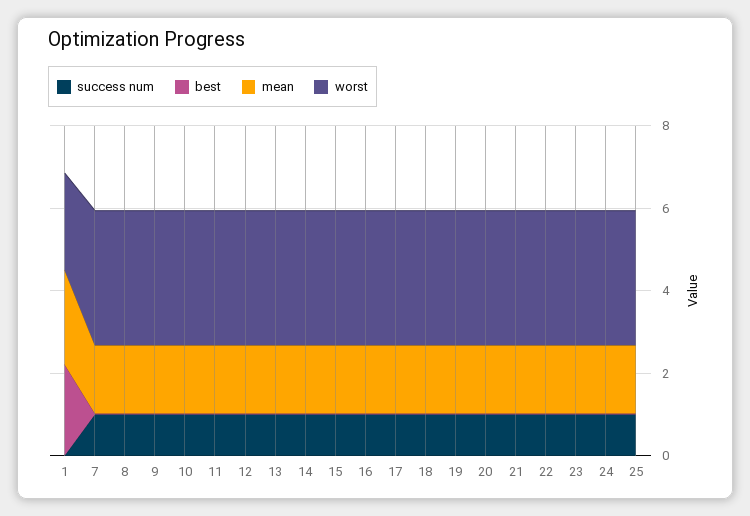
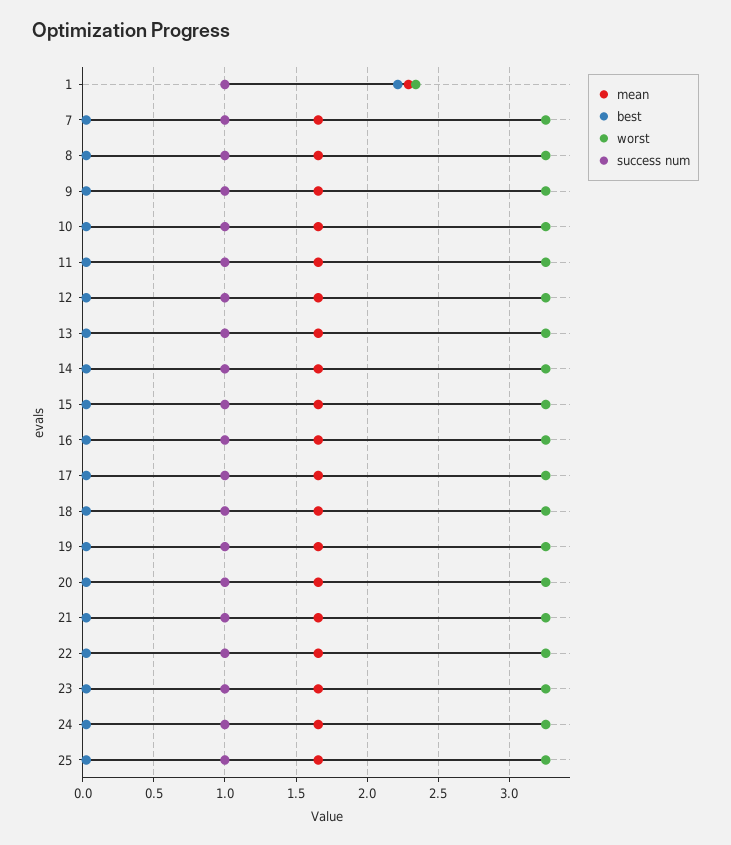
  {
    "success num": {
-     "1": 0,
+     "1": 1,
      "7": 1,
      "8": 1,
      "9": 1,
      "10": 1,
      "11": 1,
      "12": 1,
      "13": 1,
      "14": 1,
      "15": 1,
      "16": 1,
      "17": 1,
      "18": 1,
      "19": 1,
      "20": 1,
      "21": 1,
      "22": 1,
      "23": 1,
      "24": 1,
      "25": 1
    },
    "best": {
      "1": 2.2,
      "7": 0.05,
      "8": 0.05,
      "9": 0.05,
      "10": 0.05,
      "11": 0.05,
      "12": 0.05,
      "13": 0.05,
      "14": 0.05,
      "15": 0.05,
      "16": 0.05,
      "17": 0.05,
      "18": 0.05,
      "19": 0.05,
      "20": 0.05,
      "21": 0.05,
      "22": 0.05,
      "23": 0.05,
      "24": 0.05,
      "25": 0.05
    },
    "mean": {
      "1": 2.3,
      "7": 1.65,
      "8": 1.65,
      "9": 1.65,
      "10": 1.65,
      "11": 1.65,
      "12": 1.65,
      "13": 1.65,
      "14": 1.65,
      "15": 1.65,
      "16": 1.65,
      "17": 1.65,
      "18": 1.65,
      "19": 1.65,
      "20": 1.65,
      "21": 1.65,
      "22": 1.65,
      "23": 1.65,
      "24": 1.65,
      "25": 1.65
    },
    "worst": {
      "1": 2.35,
      "7": 3.25,
      "8": 3.25,
      "9": 3.25,
      "10": 3.25,
      "11": 3.25,
      "12": 3.25,
      "13": 3.25,
      "14": 3.25,
      "15": 3.25,
      "16": 3.25,
      "17": 3.25,
      "18": 3.25,
      "19": 3.25,
      "20": 3.25,
      "21": 3.25,
      "22": 3.25,
      "23": 3.25,
      "24": 3.25,
      "25": 3.25
    }
  }

